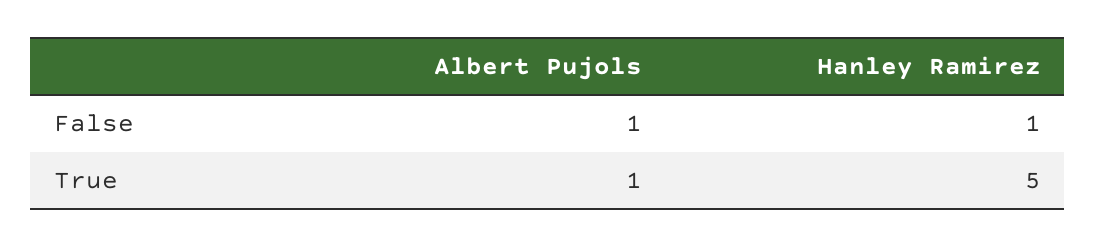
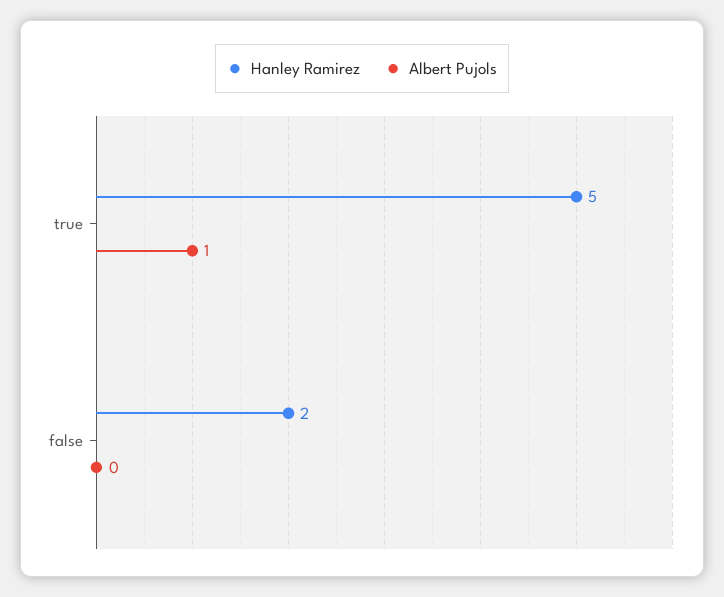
  {
    "Albert Pujols": {
-     "False": 1,
+     "False": 0,
      "True": 1
    },
    "Hanley Ramirez": {
-     "False": 1,
+     "False": 2,
      "True": 5
    }
  }

